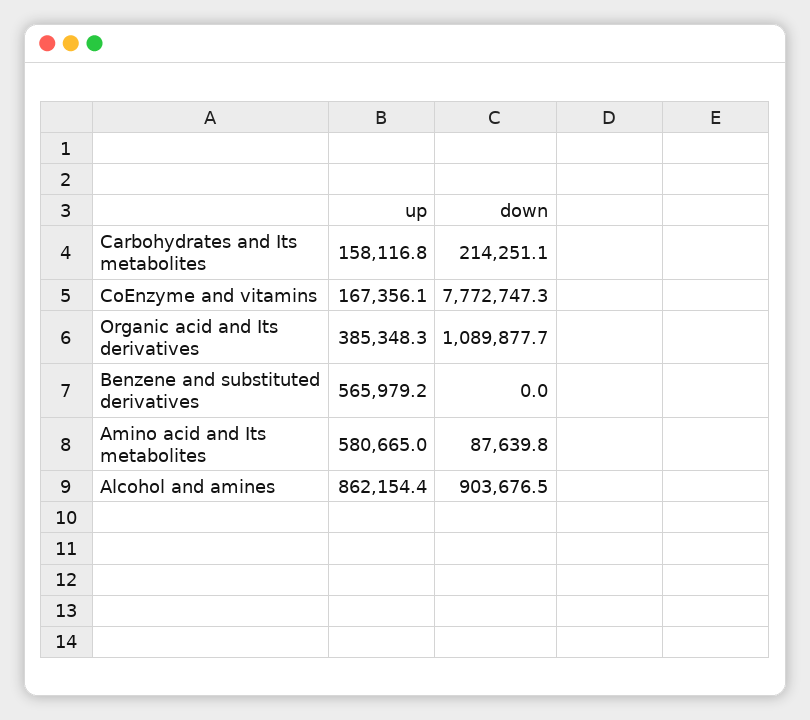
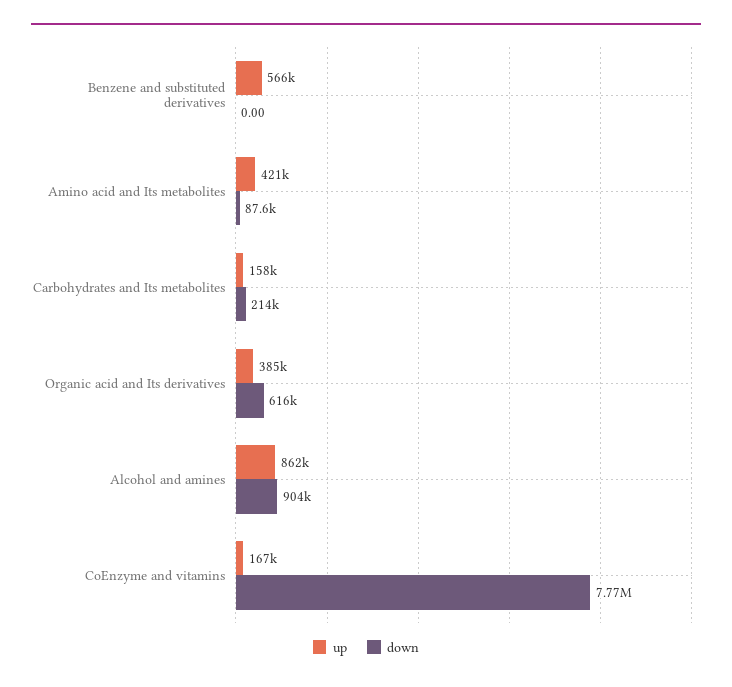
  {
    "up": {
      "Carbohydrates and Its metabolites": 158116.8,
      "CoEnzyme and vitamins": 167356.1,
      "Organic acid and Its derivatives": 385348.3,
      "Benzene and substituted derivatives": 565979.2,
-     "Amino acid and Its metabolites": 580665,
+     "Amino acid and Its metabolites": 421000,
      "Alcohol and amines": 862154.4
    },
    "down": {
      "Carbohydrates and Its metabolites": 214251.1,
      "CoEnzyme and vitamins": 7772747.3,
-     "Organic acid and Its derivatives": 1089877.7,
+     "Organic acid and Its derivatives": 616000,
      "Benzene and substituted derivatives": 0,
      "Amino acid and Its metabolites": 87639.8,
      "Alcohol and amines": 903676.5
    }
  }

